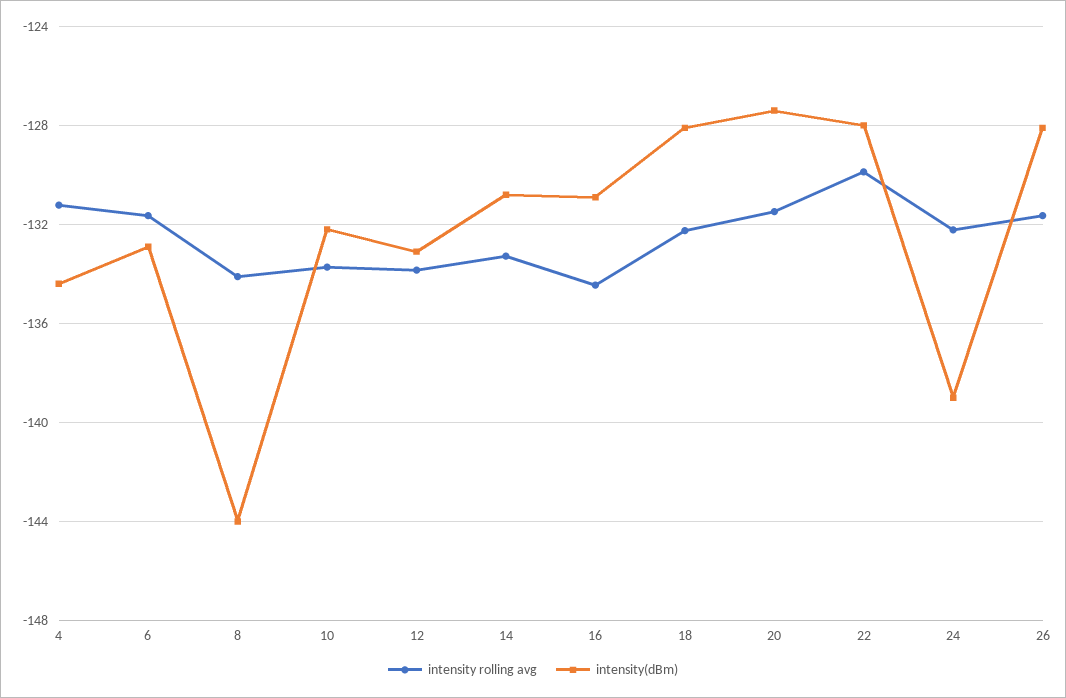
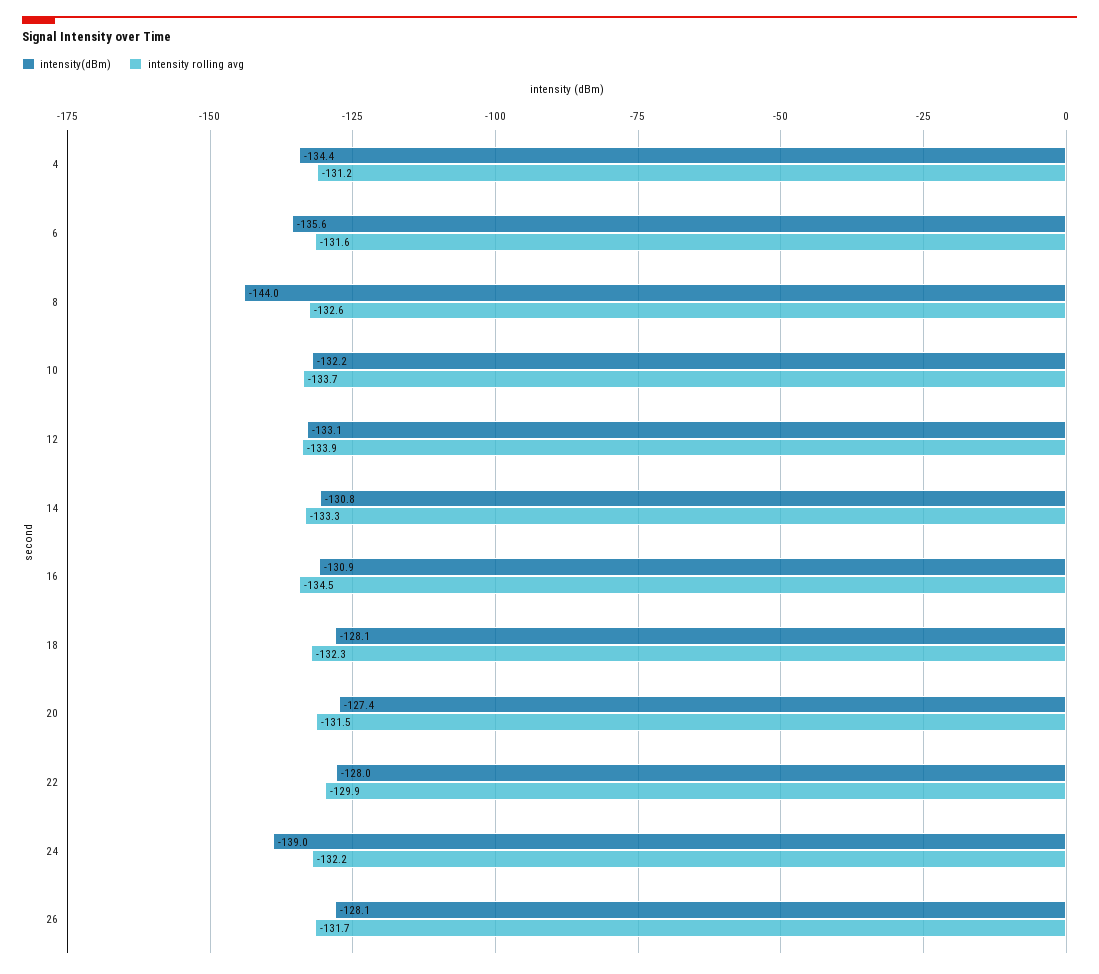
  {
    "intensity rolling avg": {
      "4": -131.2,
      "6": -131.6,
-     "8": -134,
+     "8": -132.6,
      "10": -133.7,
      "12": -133.9,
      "14": -133.3,
      "16": -134.5,
      "18": -132.3,
      "20": -131.5,
      "22": -129.9,
      "24": -132.2,
      "26": -131.7
    },
    "intensity(dBm)": {
      "4": -134.4,
-     "6": -133,
+     "6": -135.6,
      "8": -144,
      "10": -132.2,
      "12": -133.1,
      "14": -130.8,
      "16": -130.9,
      "18": -128.1,
      "20": -127.4,
      "22": -128,
      "24": -139,
      "26": -128.1
    }
  }

